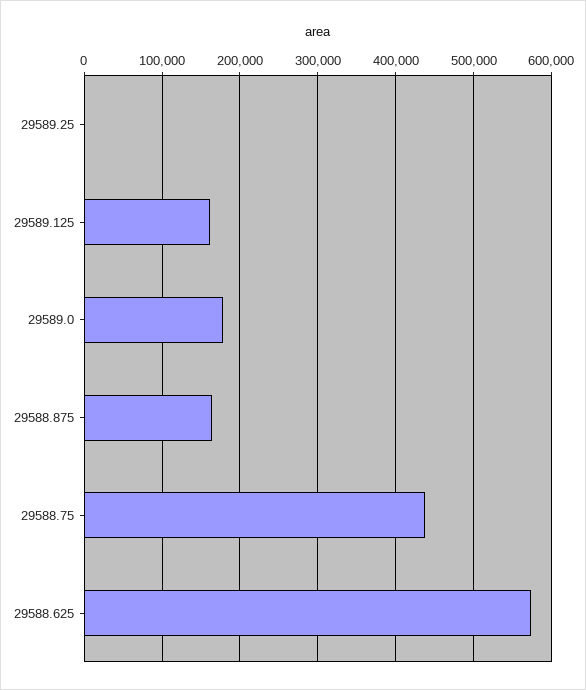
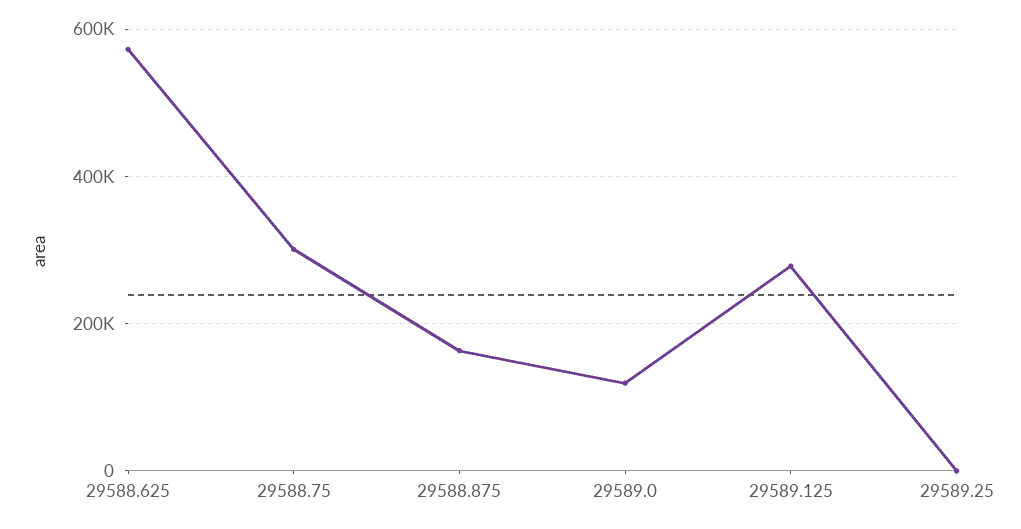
  {
    "29589.25": 0,
-   "29589.125": 160000,
+   "29589.125": 280000,
-   "29589.0": 180000,
+   "29589.0": 120000,
    "29588.875": 160000,
-   "29588.75": 440000,
+   "29588.75": 300000,
    "29588.625": 570000
  }

